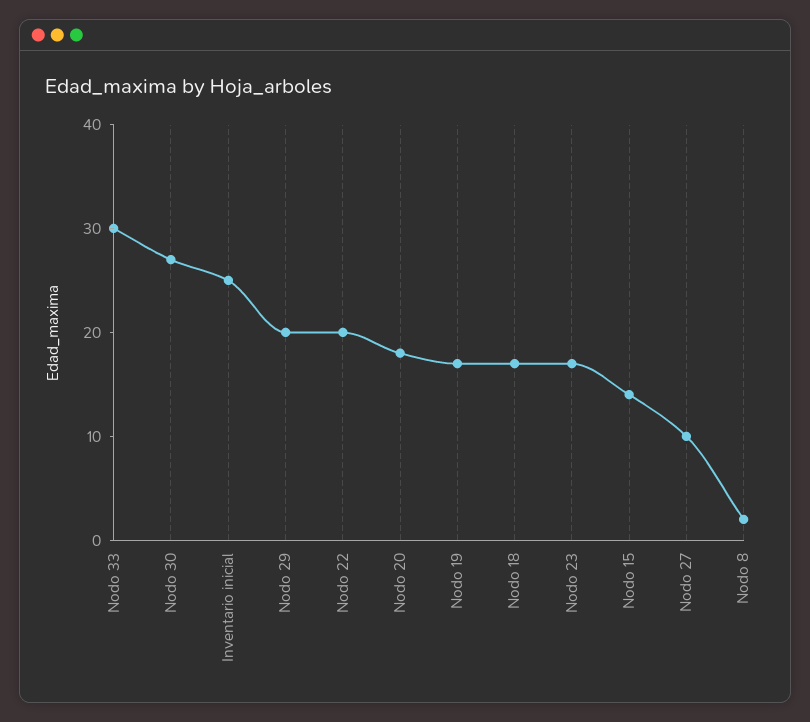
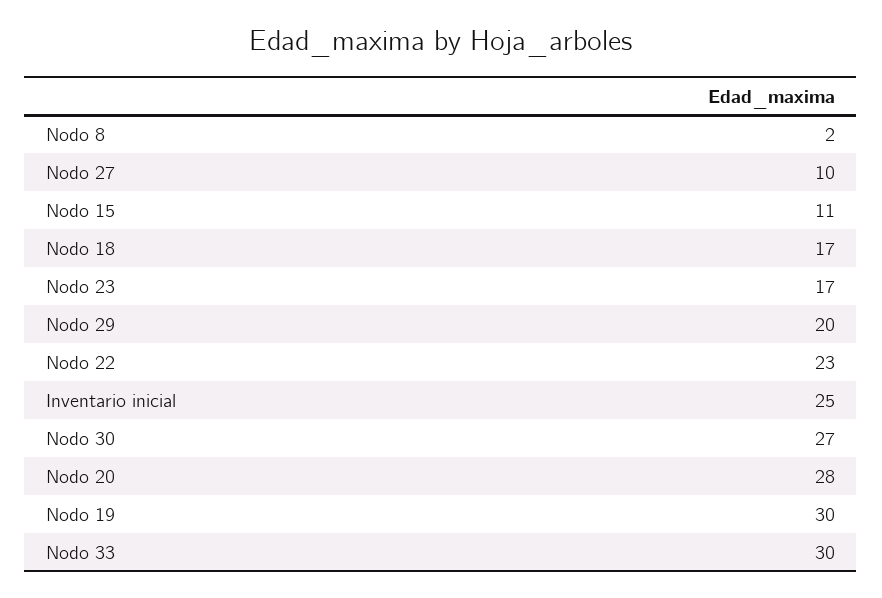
  {
    "Nodo 33": 30,
    "Nodo 30": 27,
    "Inventario inicial": 25,
    "Nodo 29": 20,
-   "Nodo 22": 20,
+   "Nodo 22": 23,
-   "Nodo 20": 18,
+   "Nodo 20": 28,
-   "Nodo 19": 17,
+   "Nodo 19": 30,
    "Nodo 18": 17,
    "Nodo 23": 17,
-   "Nodo 15": 14,
+   "Nodo 15": 11,
    "Nodo 27": 10,
    "Nodo 8": 2
  }

